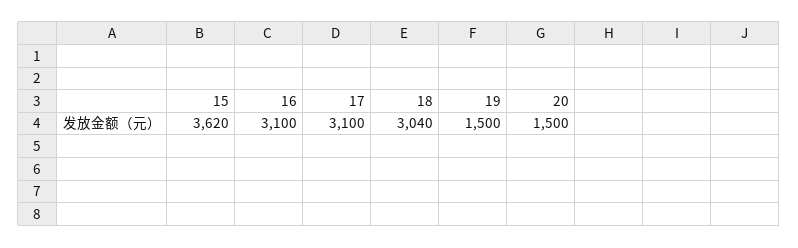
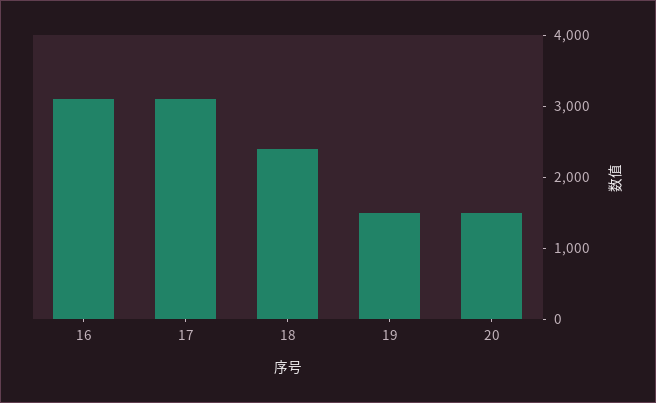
  {
-   "15": 3620,
    "16": 3100,
    "17": 3100,
-   "18": 3040,
+   "18": 2400,
    "19": 1500,
    "20": 1500
  }

